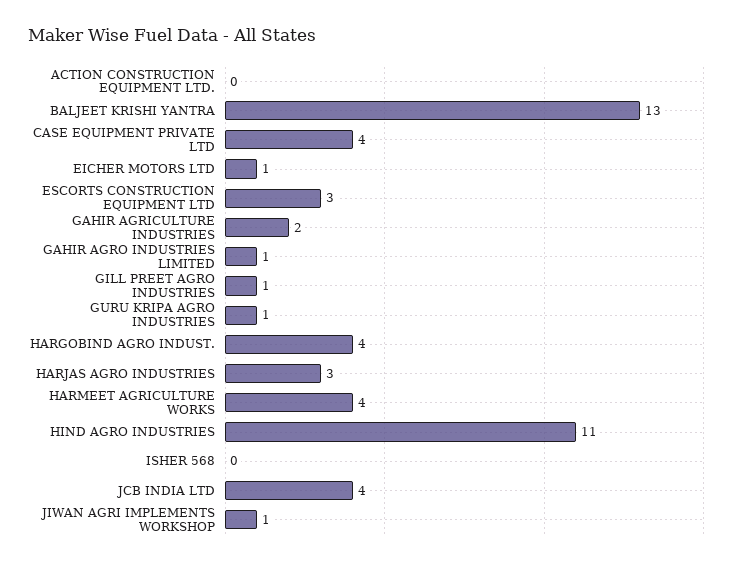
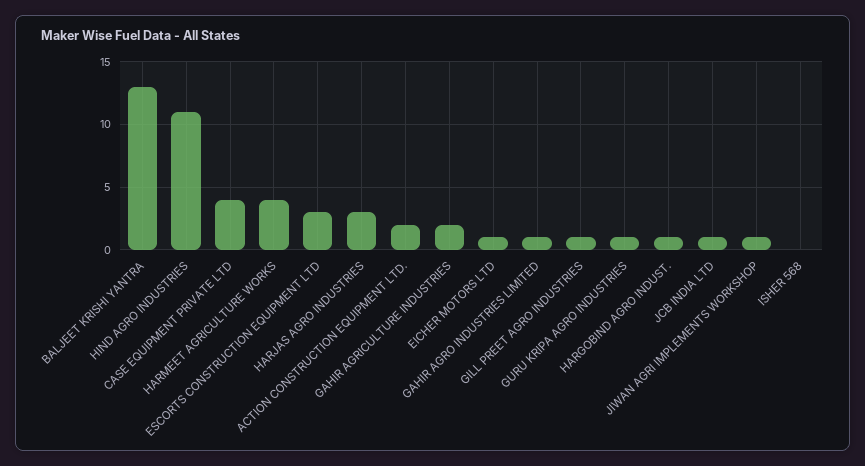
  {
-   "ACTION CONSTRUCTION EQUIPMENT LTD.": 0,
+   "ACTION CONSTRUCTION EQUIPMENT LTD.": 2,
    "BALJEET KRISHI YANTRA": 13,
    "CASE EQUIPMENT PRIVATE LTD": 4,
    "EICHER MOTORS LTD": 1,
    "ESCORTS CONSTRUCTION EQUIPMENT LTD": 3,
    "GAHIR AGRICULTURE INDUSTRIES": 2,
    "GAHIR AGRO INDUSTRIES LIMITED": 1,
    "GILL PREET AGRO INDUSTRIES": 1,
    "GURU KRIPA AGRO INDUSTRIES": 1,
-   "HARGOBIND AGRO INDUST.": 4,
+   "HARGOBIND AGRO INDUST.": 1,
    "HARJAS AGRO INDUSTRIES": 3,
    "HARMEET AGRICULTURE WORKS": 4,
    "HIND AGRO INDUSTRIES": 11,
    "ISHER 568": 0,
-   "JCB INDIA LTD": 4,
+   "JCB INDIA LTD": 1,
    "JIWAN AGRI IMPLEMENTS WORKSHOP": 1
  }

